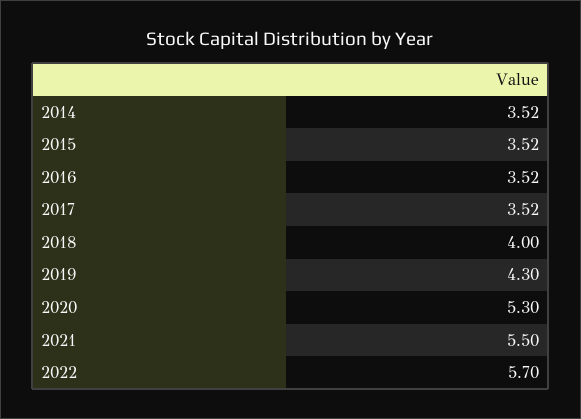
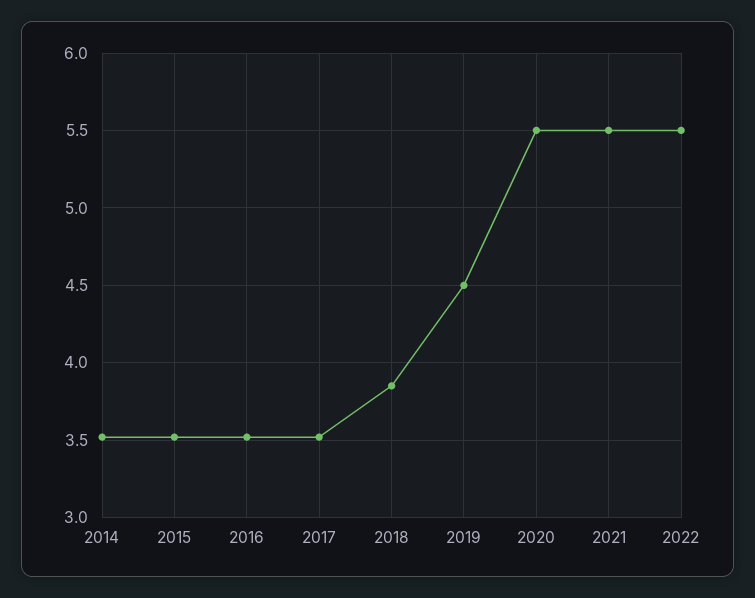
  {
    "2014": 3.52,
    "2015": 3.52,
    "2016": 3.52,
    "2017": 3.52,
-   "2018": 4,
+   "2018": 3.85,
-   "2019": 4.3,
+   "2019": 4.5,
-   "2020": 5.3,
+   "2020": 5.5,
    "2021": 5.5,
-   "2022": 5.7
+   "2022": 5.5
  }

